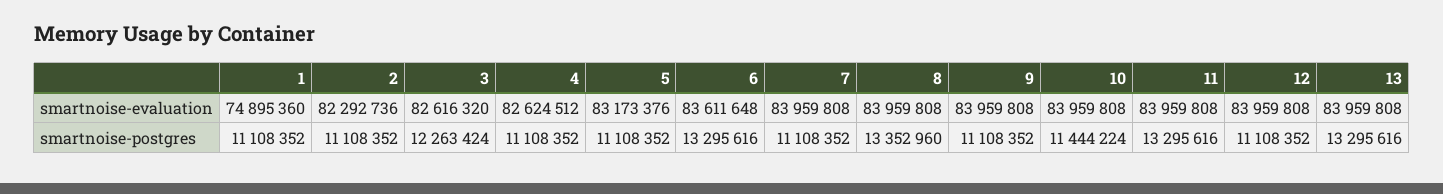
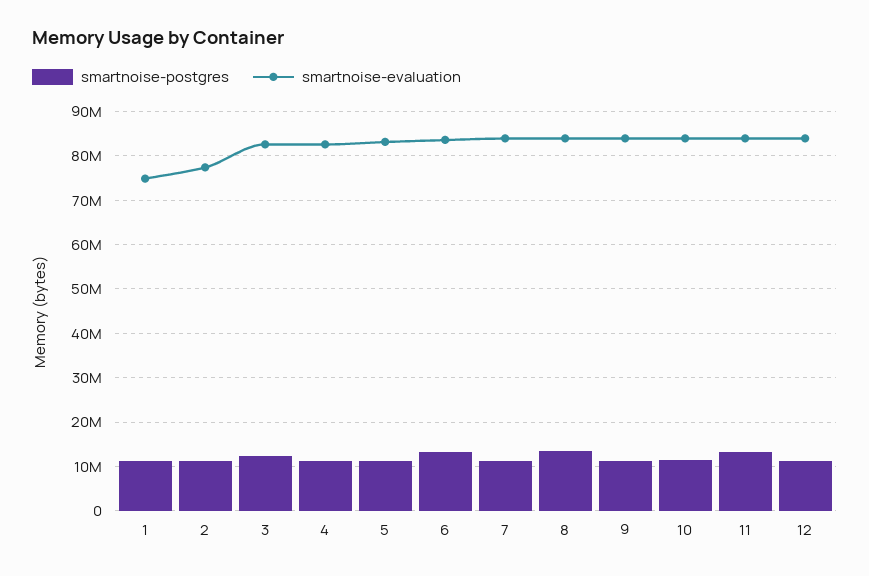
  {
    "smartnoise-evaluation": {
      "1": 74895360,
-     "2": 82292736,
+     "2": 78000000,
      "3": 82616320,
      "4": 82624512,
      "5": 83173376,
      "6": 83611648,
      "7": 83959808,
      "8": 83959808,
      "9": 83959808,
      "10": 83959808,
      "11": 83959808,
-     "12": 83959808,
+     "12": 83959808
-     "13": 83959808
    },
    "smartnoise-postgres": {
      "1": 11108352,
      "2": 11108352,
      "3": 12263424,
      "4": 11108352,
      "5": 11108352,
      "6": 13295616,
      "7": 11108352,
      "8": 13352960,
      "9": 11108352,
      "10": 11444224,
      "11": 13295616,
-     "12": 11108352,
+     "12": 11108352
-     "13": 13295616
    }
  }

